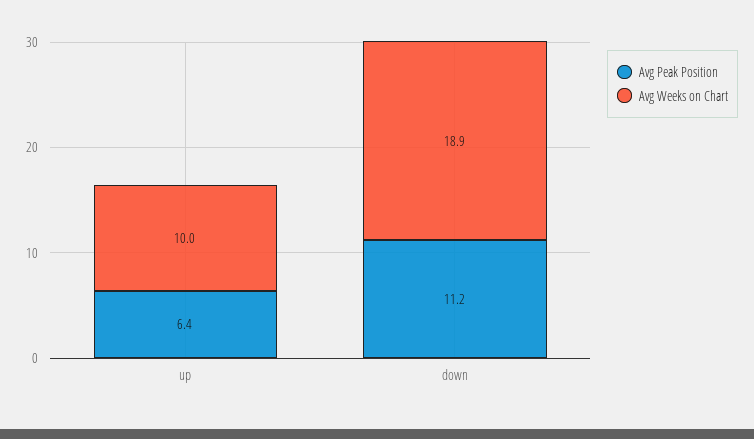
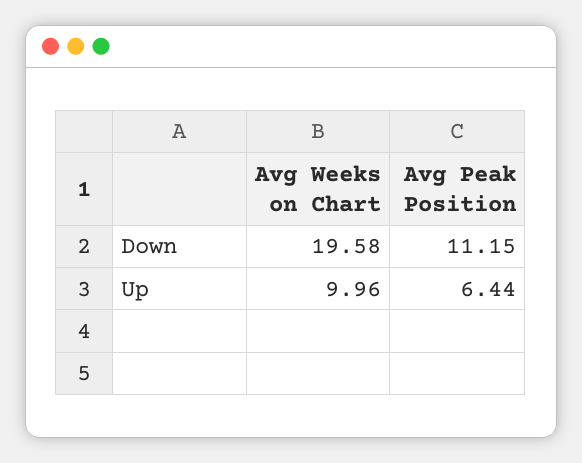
  {
    "Avg Peak Position": {
      "up": 6.44,
      "down": 11.15
    },
    "Avg Weeks on Chart": {
      "up": 9.96,
-     "down": 18.9
+     "down": 19.58
    }
  }

